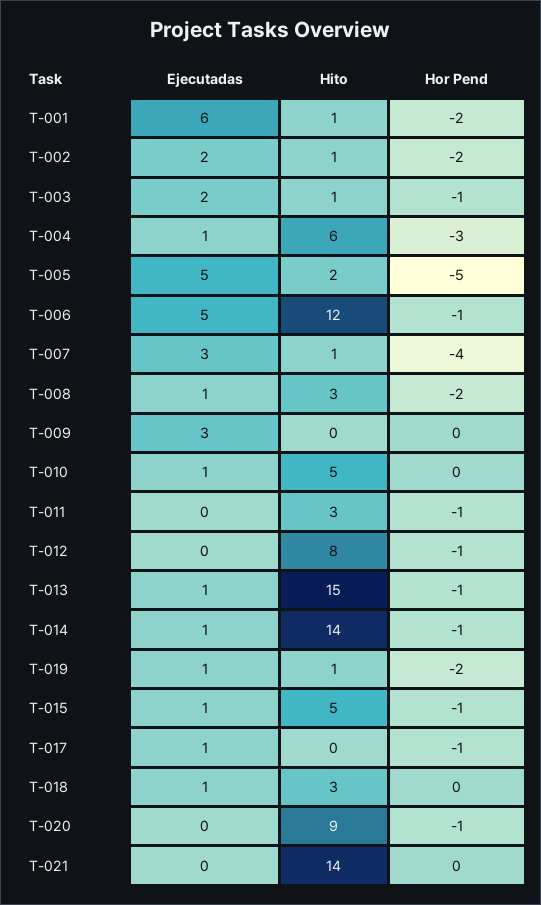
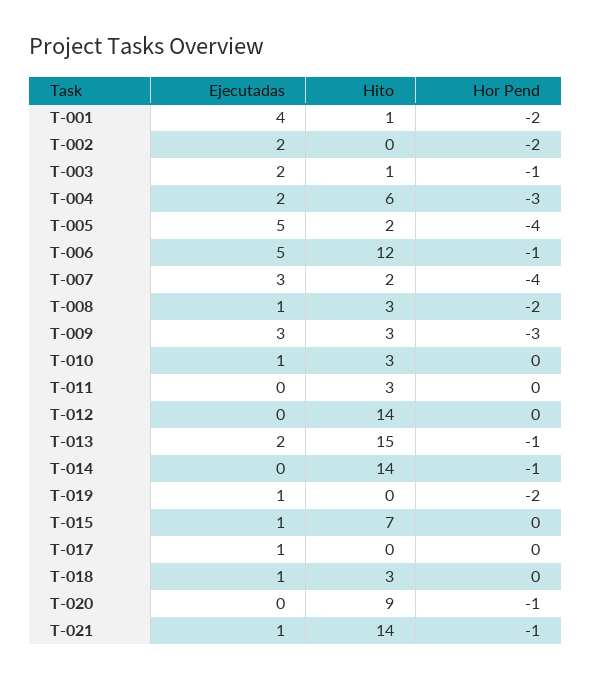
  {
    "Ejecutadas": {
-     "T-001": 6,
+     "T-001": 4,
      "T-002": 2,
      "T-003": 2,
-     "T-004": 1,
+     "T-004": 2,
      "T-005": 5,
      "T-006": 5,
      "T-007": 3,
      "T-008": 1,
      "T-009": 3,
      "T-010": 1,
      "T-011": 0,
      "T-012": 0,
-     "T-013": 1,
+     "T-013": 2,
-     "T-014": 1,
+     "T-014": 0,
      "T-019": 1,
      "T-015": 1,
      "T-017": 1,
      "T-018": 1,
      "T-020": 0,
-     "T-021": 0
+     "T-021": 1
    },
    "Hito": {
      "T-001": 1,
-     "T-002": 1,
+     "T-002": 0,
      "T-003": 1,
      "T-004": 6,
      "T-005": 2,
      "T-006": 12,
-     "T-007": 1,
+     "T-007": 2,
      "T-008": 3,
-     "T-009": 0,
+     "T-009": 3,
-     "T-010": 5,
+     "T-010": 3,
      "T-011": 3,
-     "T-012": 8,
+     "T-012": 14,
      "T-013": 15,
      "T-014": 14,
-     "T-019": 1,
+     "T-019": 0,
-     "T-015": 5,
+     "T-015": 7,
      "T-017": 0,
      "T-018": 3,
      "T-020": 9,
      "T-021": 14
    },
    "Hor Pend": {
      "T-001": -2,
      "T-002": -2,
      "T-003": -1,
      "T-004": -3,
-     "T-005": -5,
+     "T-005": -4,
      "T-006": -1,
      "T-007": -4,
      "T-008": -2,
-     "T-009": 0,
+     "T-009": -3,
      "T-010": 0,
-     "T-011": -1,
+     "T-011": 0,
-     "T-012": -1,
+     "T-012": 0,
      "T-013": -1,
      "T-014": -1,
      "T-019": -2,
-     "T-015": -1,
+     "T-015": 0,
-     "T-017": -1,
+     "T-017": 0,
      "T-018": 0,
      "T-020": -1,
-     "T-021": 0
+     "T-021": -1
    }
  }

